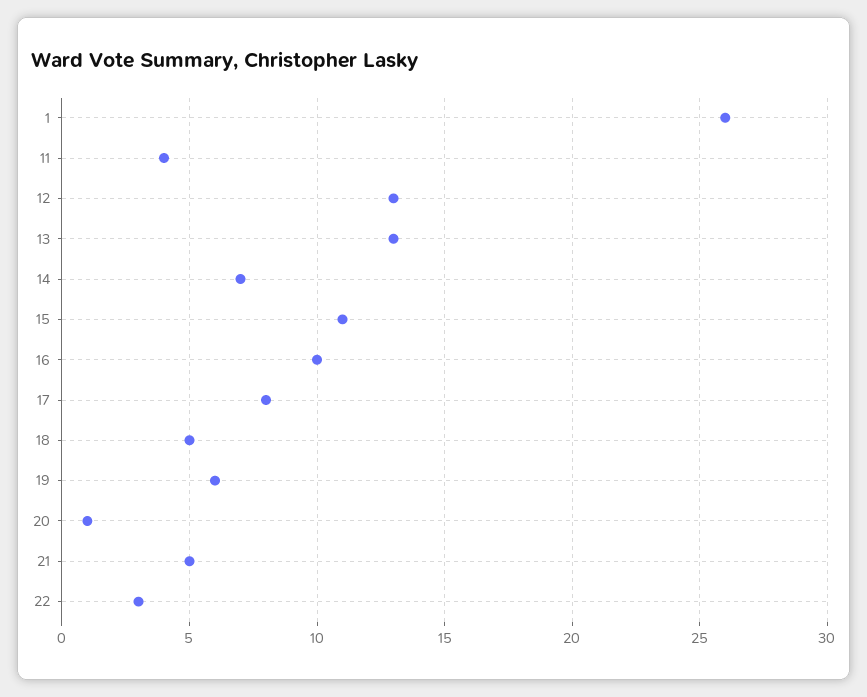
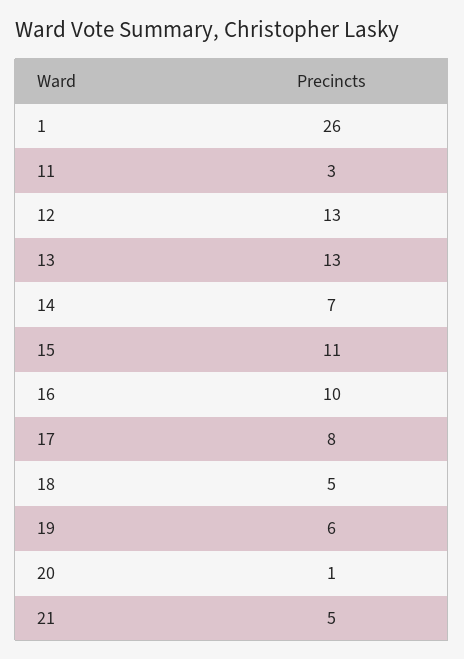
  {
    "1": 26,
-   "11": 4,
+   "11": 3,
    "12": 13,
    "13": 13,
    "14": 7,
    "15": 11,
    "16": 10,
    "17": 8,
    "18": 5,
    "19": 6,
    "20": 1,
-   "21": 5,
+   "21": 5
-   "22": 3
  }

